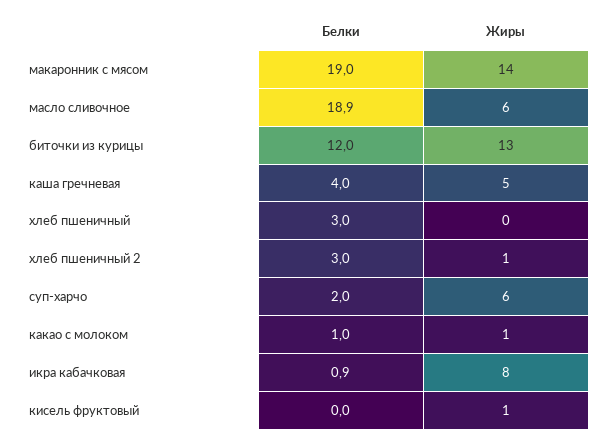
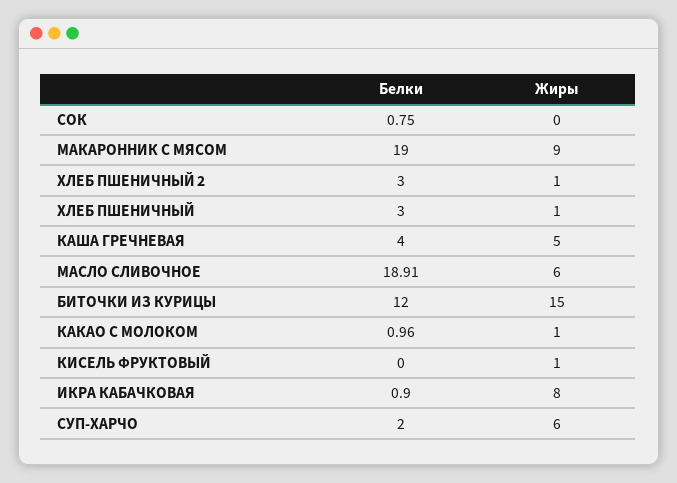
  {
    "Белки": {
      "макаронник с мясом": 19,
      "масло сливочное": 18.91,
      "биточки из курицы": 12,
      "каша гречневая": 4,
      "хлеб пшеничный": 3,
      "хлеб пшеничный 2": 3,
      "суп-харчо": 2,
      "какао с молоком": 0.96,
      "икра кабачковая": 0.9,
-     "кисель фруктовый": 0
+     "кисель фруктовый": 0,
+     "СОК": 0.75
    },
    "Жиры": {
-     "макаронник с мясом": 14,
+     "макаронник с мясом": 9,
      "масло сливочное": 6,
-     "биточки из курицы": 13,
+     "биточки из курицы": 15,
      "каша гречневая": 5,
-     "хлеб пшеничный": 0,
+     "хлеб пшеничный": 1,
      "хлеб пшеничный 2": 1,
      "суп-харчо": 6,
      "какао с молоком": 1,
      "икра кабачковая": 8,
-     "кисель фруктовый": 1
+     "кисель фруктовый": 1,
+     "СОК": 0
    }
  }

